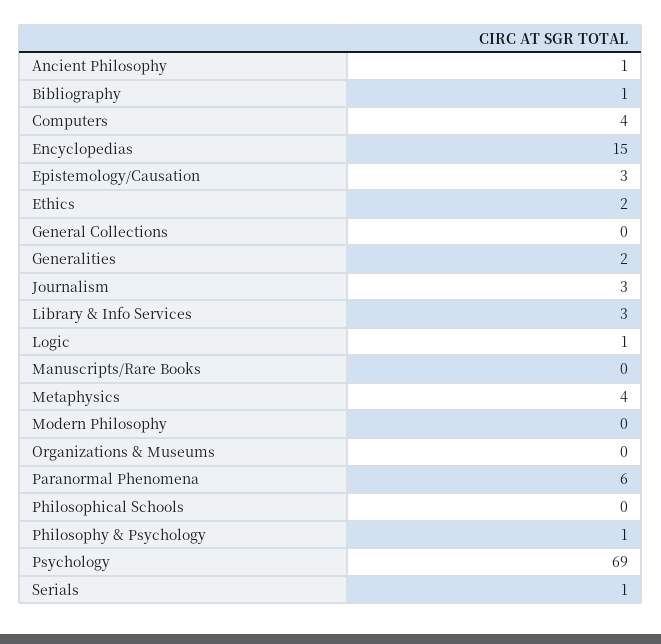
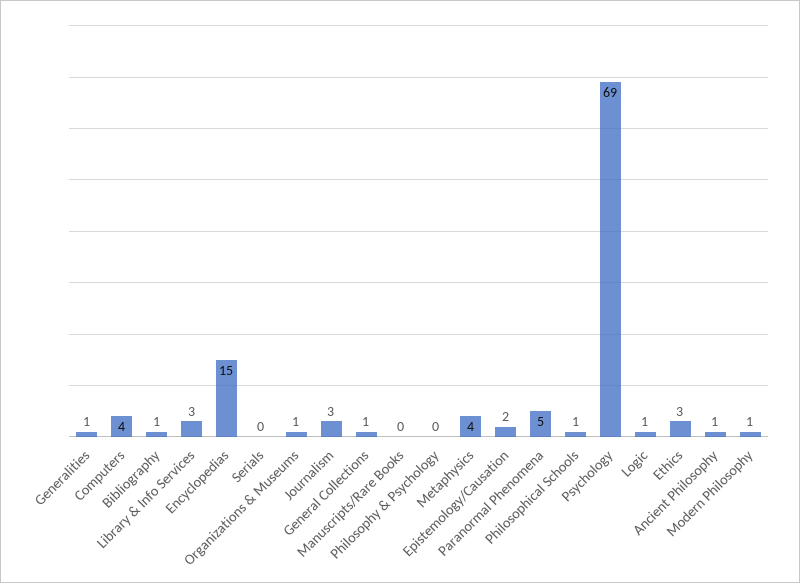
  {
    "Ancient Philosophy": 1,
    "Bibliography": 1,
    "Computers": 4,
    "Encyclopedias": 15,
-   "Epistemology/Causation": 3,
+   "Epistemology/Causation": 2,
-   "Ethics": 2,
+   "Ethics": 3,
-   "General Collections": 0,
+   "General Collections": 1,
-   "Generalities": 2,
+   "Generalities": 1,
    "Journalism": 3,
    "Library & Info Services": 3,
    "Logic": 1,
    "Manuscripts/Rare Books": 0,
    "Metaphysics": 4,
-   "Modern Philosophy": 0,
+   "Modern Philosophy": 1,
-   "Organizations & Museums": 0,
+   "Organizations & Museums": 1,
-   "Paranormal Phenomena": 6,
+   "Paranormal Phenomena": 5,
-   "Philosophical Schools": 0,
+   "Philosophical Schools": 1,
-   "Philosophy & Psychology": 1,
+   "Philosophy & Psychology": 0,
    "Psychology": 69,
-   "Serials": 1
+   "Serials": 0
  }

